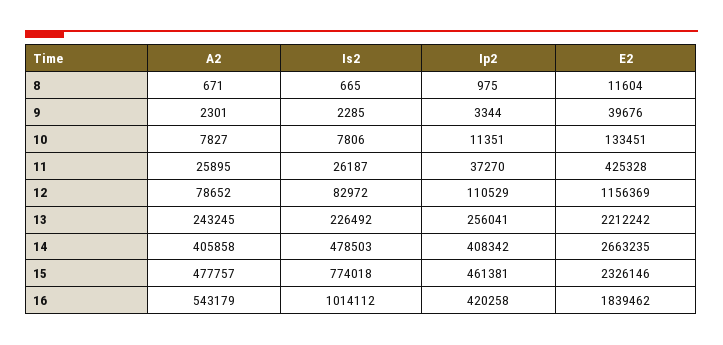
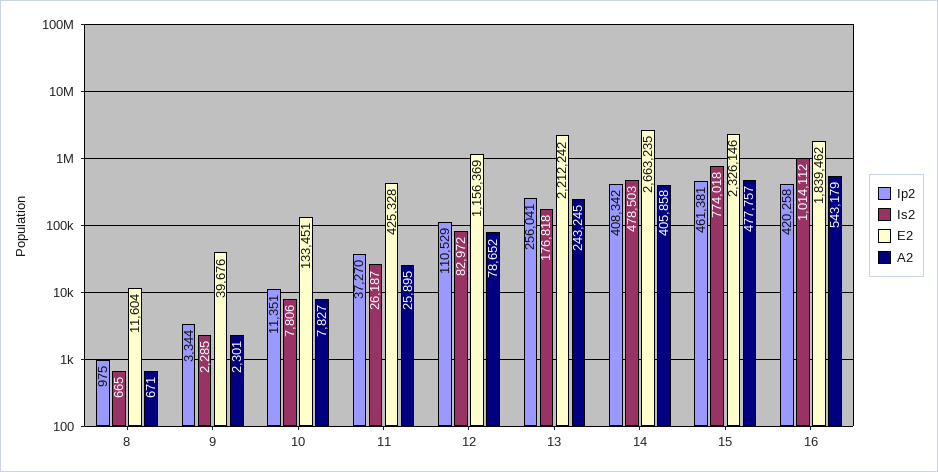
  {
    "A2": {
      "8": 671,
      "9": 2301,
      "10": 7827,
      "11": 25895,
      "12": 78652,
      "13": 243245,
      "14": 405858,
      "15": 477757,
      "16": 543179
    },
    "Is2": {
      "8": 665,
      "9": 2285,
      "10": 7806,
      "11": 26187,
      "12": 82972,
-     "13": 226492,
+     "13": 176818,
      "14": 478503,
      "15": 774018,
      "16": 1014112
    },
    "Ip2": {
      "8": 975,
      "9": 3344,
      "10": 11351,
      "11": 37270,
      "12": 110529,
      "13": 256041,
      "14": 408342,
      "15": 461381,
      "16": 420258
    },
    "E2": {
      "8": 11604,
      "9": 39676,
      "10": 133451,
      "11": 425328,
      "12": 1156369,
      "13": 2212242,
      "14": 2663235,
      "15": 2326146,
      "16": 1839462
    }
  }

